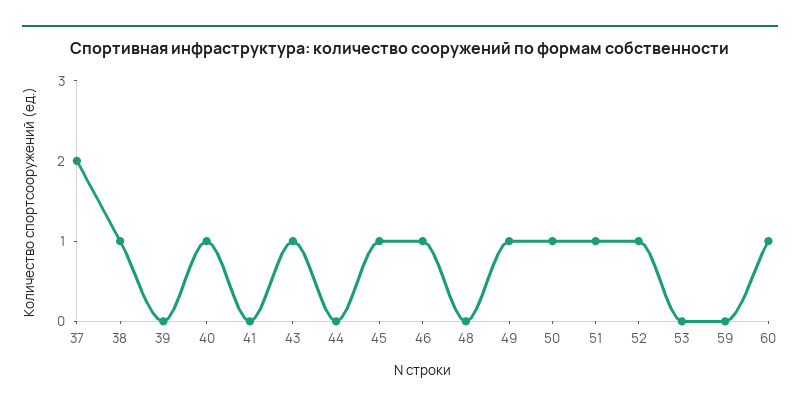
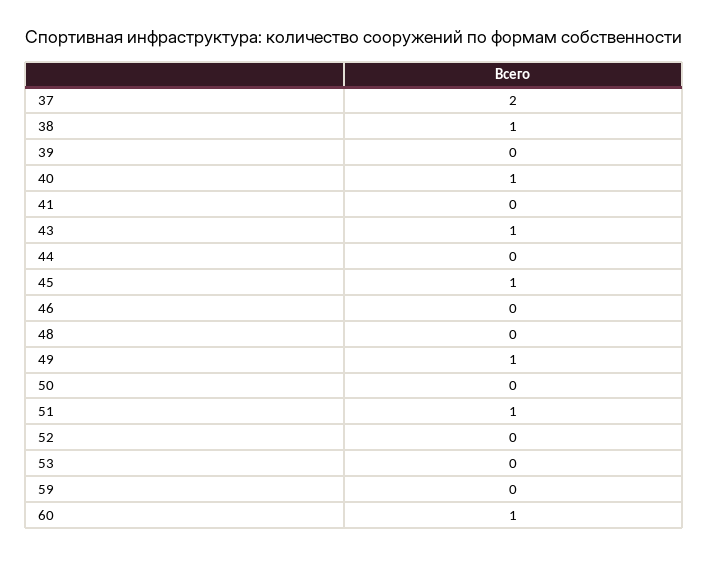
  {
    "37": 2,
    "38": 1,
    "39": 0,
    "40": 1,
    "41": 0,
    "43": 1,
    "44": 0,
    "45": 1,
-   "46": 1,
+   "46": 0,
    "48": 0,
    "49": 1,
-   "50": 1,
+   "50": 0,
    "51": 1,
-   "52": 1,
+   "52": 0,
    "53": 0,
    "59": 0,
    "60": 1
  }

